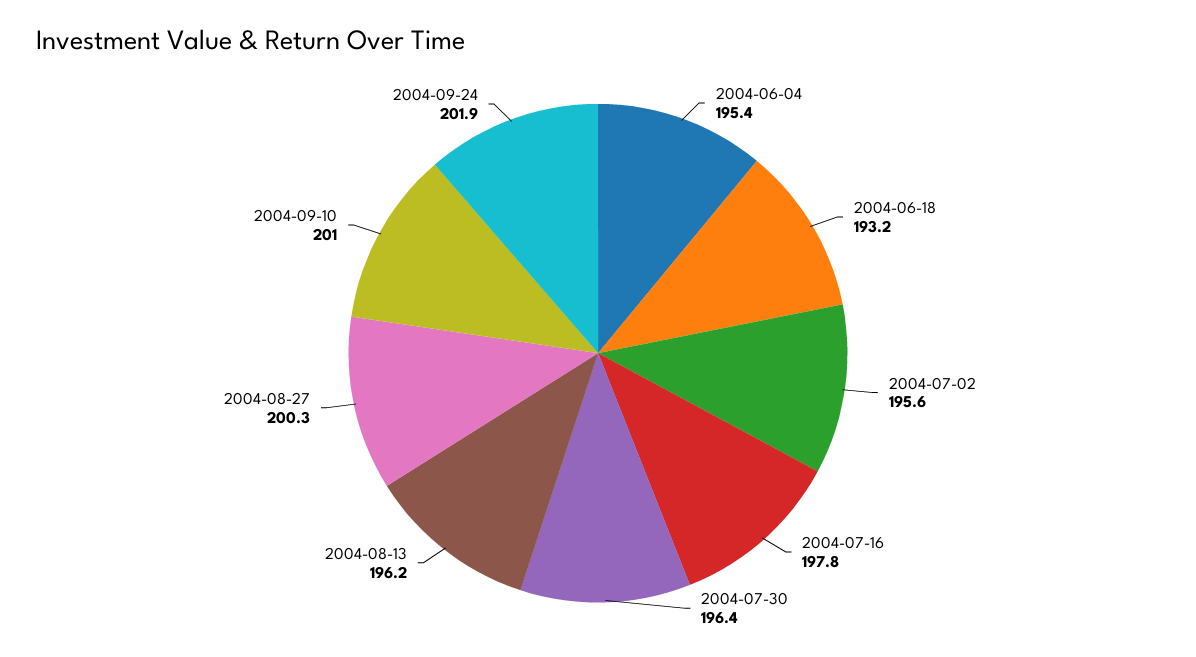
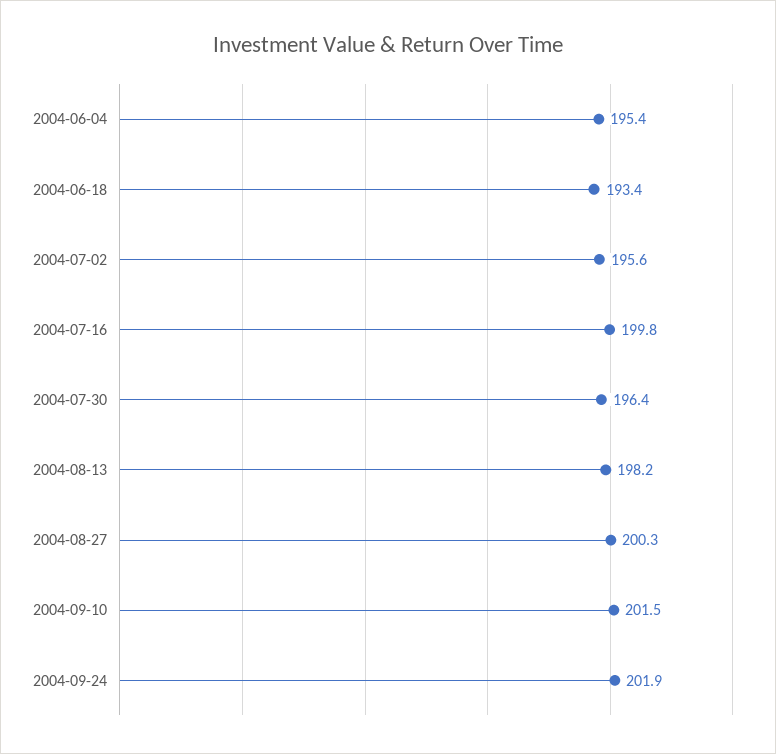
  {
    "2004-06-04": 195.4,
-   "2004-06-18": 193.2,
+   "2004-06-18": 193.4,
    "2004-07-02": 195.6,
-   "2004-07-16": 197.8,
+   "2004-07-16": 199.8,
    "2004-07-30": 196.4,
-   "2004-08-13": 196.2,
+   "2004-08-13": 198.2,
    "2004-08-27": 200.3,
-   "2004-09-10": 201,
+   "2004-09-10": 201.5,
    "2004-09-24": 201.9
  }

